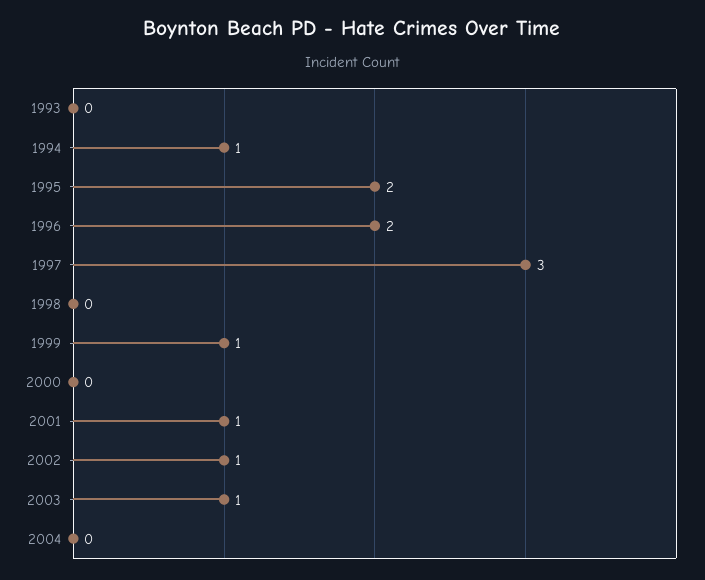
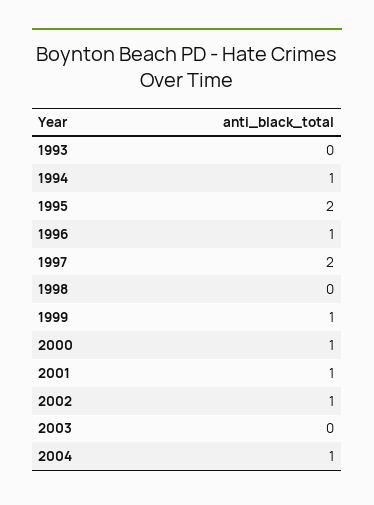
  {
    "1993": 0,
    "1994": 1,
    "1995": 2,
-   "1996": 2,
+   "1996": 1,
-   "1997": 3,
+   "1997": 2,
    "1998": 0,
    "1999": 1,
-   "2000": 0,
+   "2000": 1,
    "2001": 1,
    "2002": 1,
-   "2003": 1,
+   "2003": 0,
-   "2004": 0
+   "2004": 1
  }

